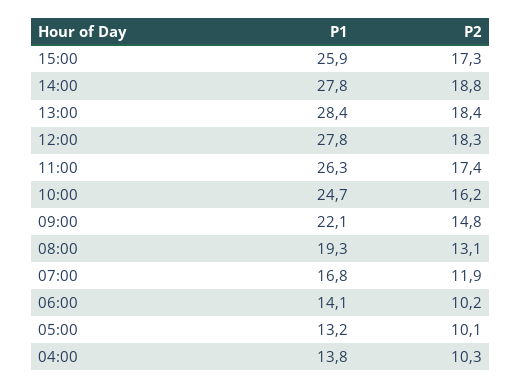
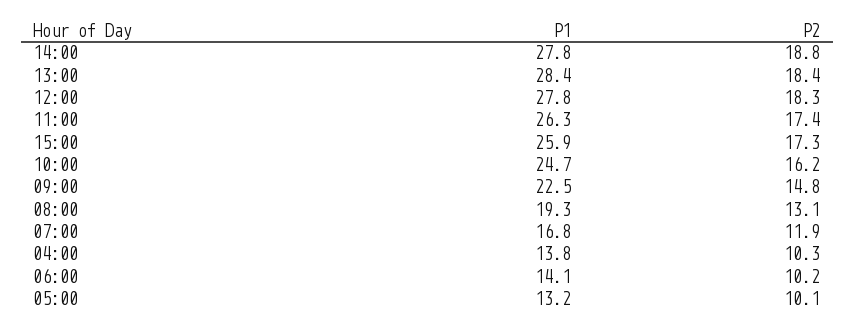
  {
    "P1": {
      "15:00": 25.9,
      "14:00": 27.8,
      "13:00": 28.4,
      "12:00": 27.8,
      "11:00": 26.3,
      "10:00": 24.7,
-     "09:00": 22.1,
+     "09:00": 22.5,
      "08:00": 19.3,
      "07:00": 16.8,
      "06:00": 14.1,
      "05:00": 13.2,
      "04:00": 13.8
    },
    "P2": {
      "15:00": 17.3,
      "14:00": 18.8,
      "13:00": 18.4,
      "12:00": 18.3,
      "11:00": 17.4,
      "10:00": 16.2,
      "09:00": 14.8,
      "08:00": 13.1,
      "07:00": 11.9,
      "06:00": 10.2,
      "05:00": 10.1,
      "04:00": 10.3
    }
  }

